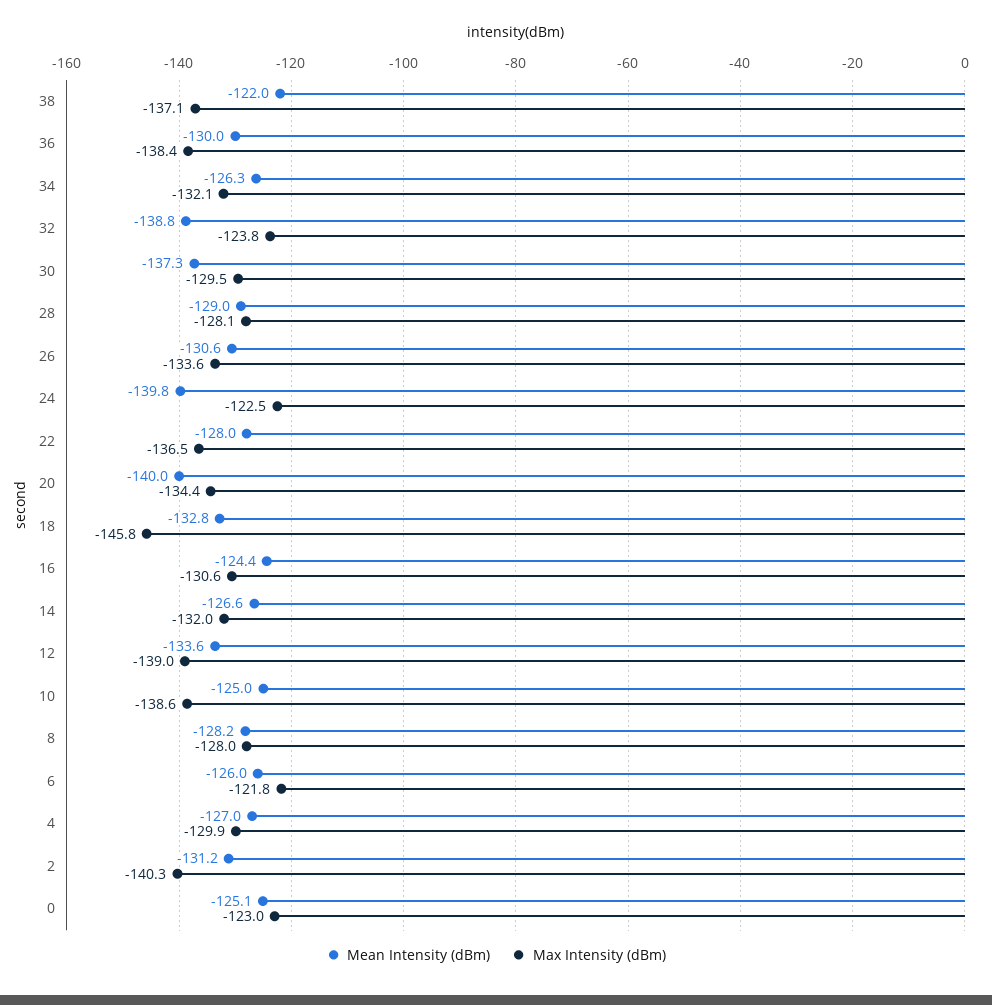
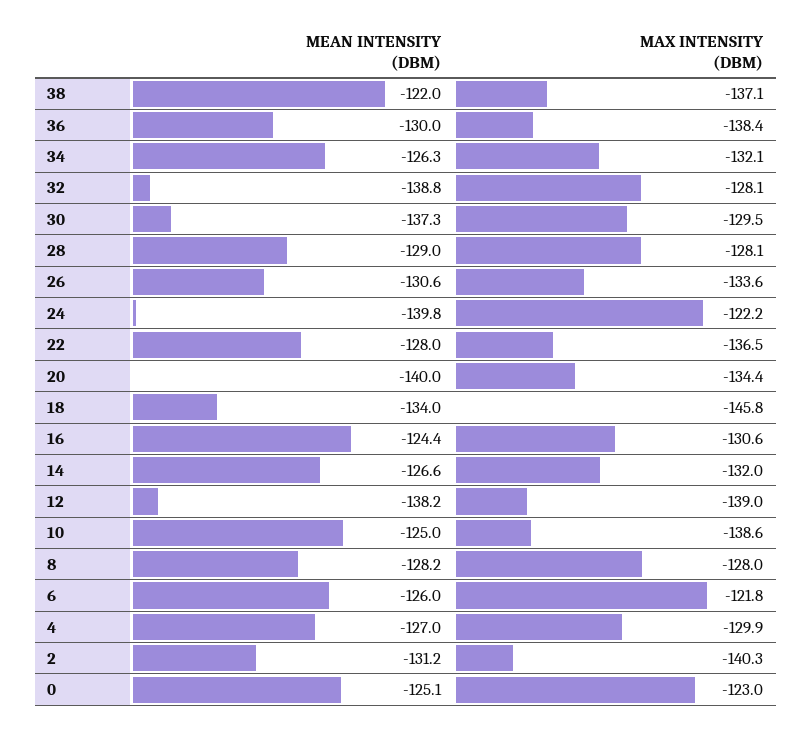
  {
    "Mean Intensity (dBm)": {
      "38": -122,
      "36": -130,
      "34": -126.3,
      "32": -138.8,
      "30": -137.3,
      "28": -129,
      "26": -130.6,
      "24": -139.8,
      "22": -128,
      "20": -140,
-     "18": -132.8,
+     "18": -134,
      "16": -124.4,
      "14": -126.6,
-     "12": -133.6,
+     "12": -138.2,
      "10": -125,
      "8": -128.2,
      "6": -126,
      "4": -127,
      "2": -131.2,
      "0": -125.1
    },
    "Max Intensity (dBm)": {
      "38": -137.1,
      "36": -138.4,
      "34": -132.1,
-     "32": -123.8,
+     "32": -128.1,
      "30": -129.5,
      "28": -128.1,
      "26": -133.6,
-     "24": -122.5,
+     "24": -122.2,
      "22": -136.5,
      "20": -134.4,
      "18": -145.8,
      "16": -130.6,
      "14": -132,
      "12": -139,
      "10": -138.6,
      "8": -128,
      "6": -121.8,
      "4": -129.9,
      "2": -140.3,
      "0": -123
    }
  }

